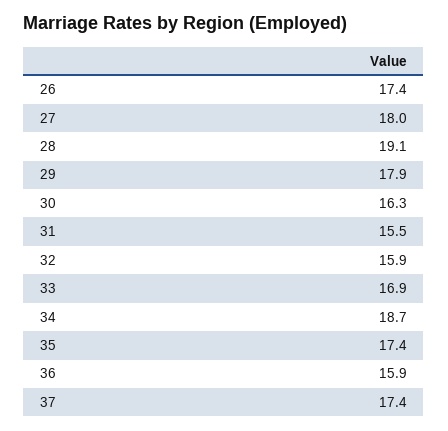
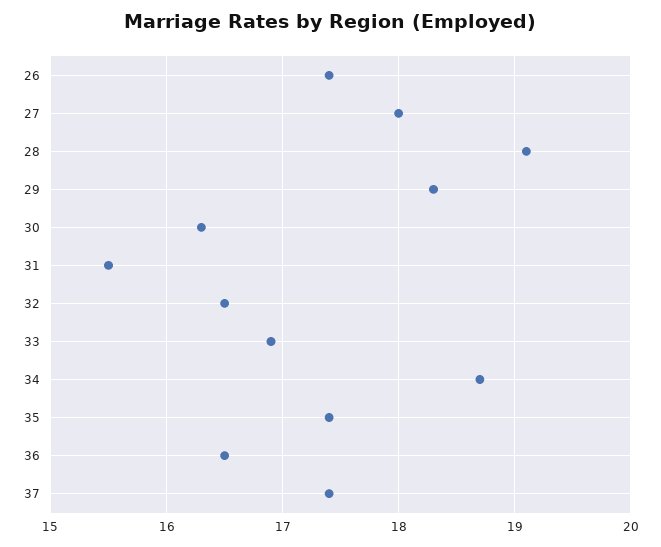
  {
    "26": 17.4,
    "27": 18,
    "28": 19.1,
-   "29": 17.9,
+   "29": 18.3,
    "30": 16.3,
    "31": 15.5,
-   "32": 15.9,
+   "32": 16.5,
    "33": 16.9,
    "34": 18.7,
    "35": 17.4,
-   "36": 15.9,
+   "36": 16.5,
    "37": 17.4
  }

